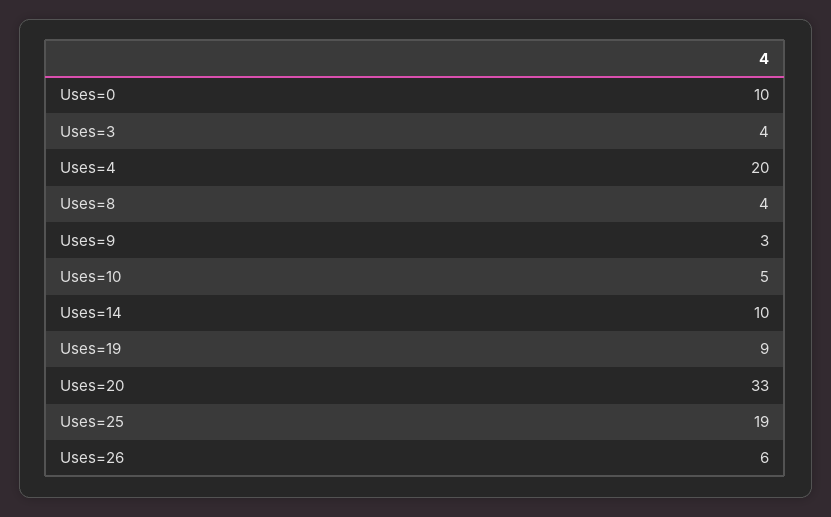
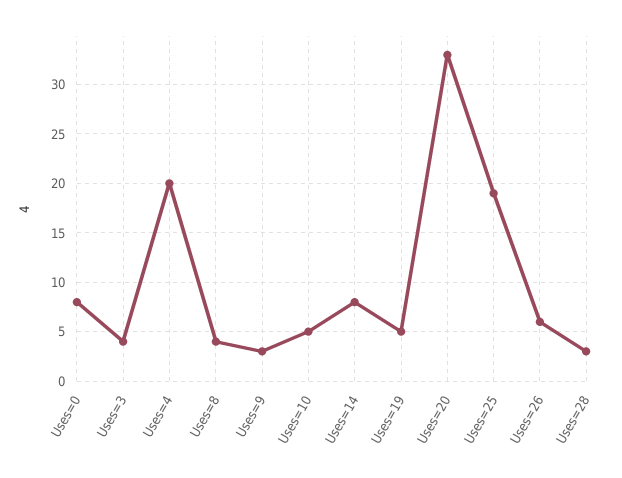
  {
-   "Uses=0": 10,
+   "Uses=0": 8,
    "Uses=3": 4,
    "Uses=4": 20,
    "Uses=8": 4,
    "Uses=9": 3,
    "Uses=10": 5,
-   "Uses=14": 10,
+   "Uses=14": 8,
-   "Uses=19": 9,
+   "Uses=19": 5,
    "Uses=20": 33,
    "Uses=25": 19,
-   "Uses=26": 6
+   "Uses=26": 6,
+   "Uses=28": 3
  }

